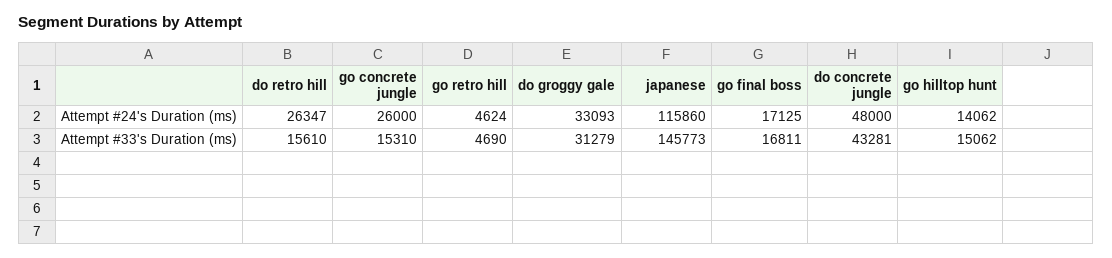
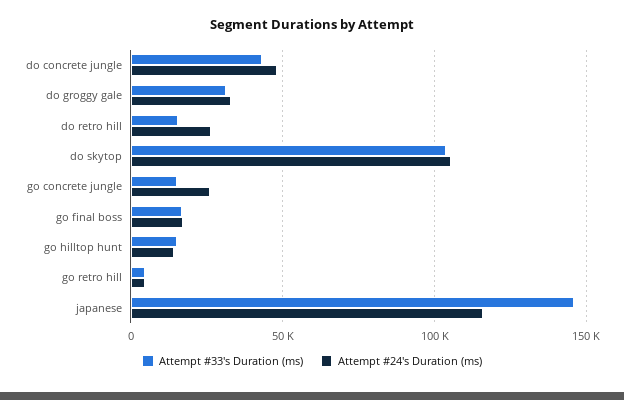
  {
    "Attempt #24's Duration (ms)": {
      "do retro hill": 26347,
      "go concrete jungle": 26000,
      "go retro hill": 4624,
      "do groggy gale": 33093,
      "japanese": 115860,
      "go final boss": 17125,
      "do concrete jungle": 48000,
-     "go hilltop hunt": 14062
+     "go hilltop hunt": 14062,
+     "do skytop": 105000
    },
    "Attempt #33's Duration (ms)": {
      "do retro hill": 15610,
      "go concrete jungle": 15310,
      "go retro hill": 4690,
      "do groggy gale": 31279,
      "japanese": 145773,
      "go final boss": 16811,
      "do concrete jungle": 43281,
-     "go hilltop hunt": 15062
+     "go hilltop hunt": 15062,
+     "do skytop": 105000
    }
  }

